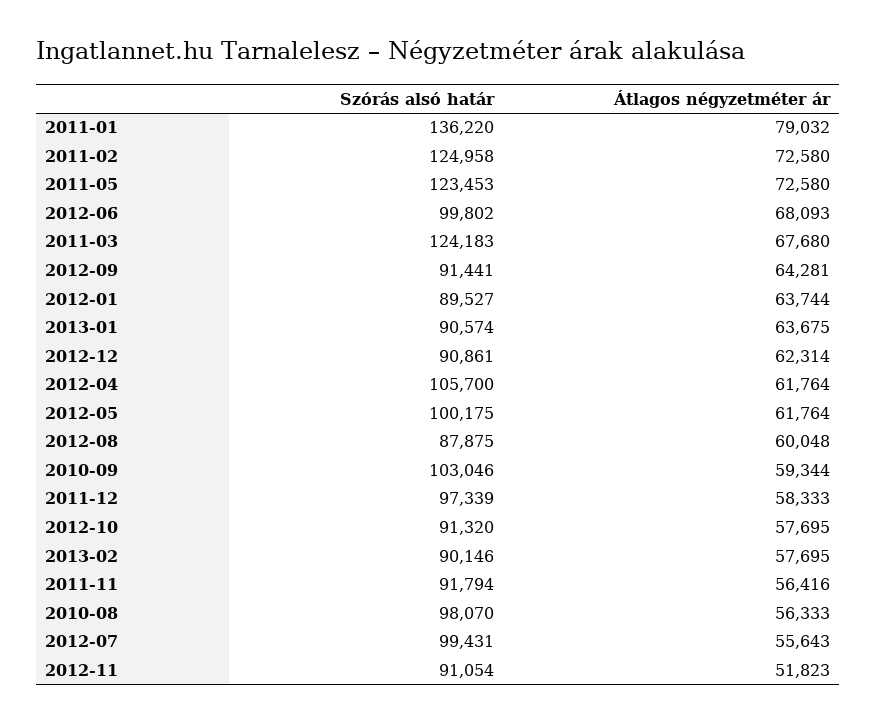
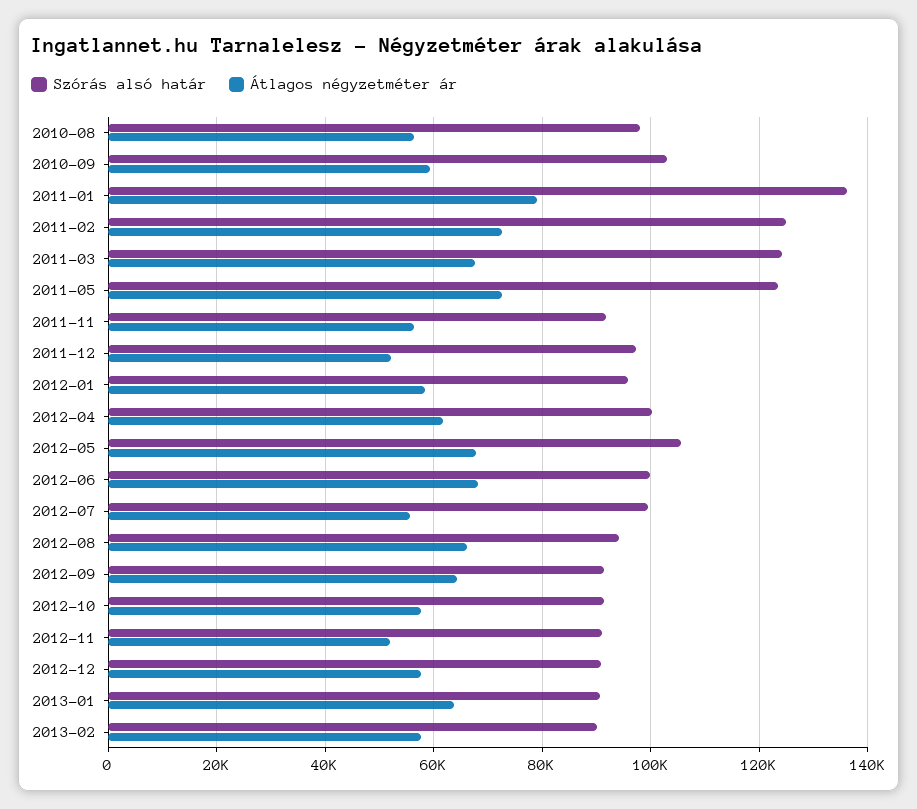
  {
    "Szórás alsó határ": {
      "2011-01": 136220,
      "2011-02": 124958,
      "2011-05": 123453,
      "2012-06": 99802,
      "2011-03": 124183,
      "2012-09": 91441,
-     "2012-01": 89527,
+     "2012-01": 96000,
      "2013-01": 90574,
      "2012-12": 90861,
-     "2012-04": 105700,
+     "2012-04": 100000,
-     "2012-05": 100175,
+     "2012-05": 106000,
-     "2012-08": 87875,
+     "2012-08": 94000,
      "2010-09": 103046,
      "2011-12": 97339,
      "2012-10": 91320,
      "2013-02": 90146,
      "2011-11": 91794,
      "2010-08": 98070,
      "2012-07": 99431,
      "2012-11": 91054
    },
    "Átlagos négyzetméter ár": {
      "2011-01": 79032,
      "2011-02": 72580,
      "2011-05": 72580,
      "2012-06": 68093,
      "2011-03": 67680,
      "2012-09": 64281,
-     "2012-01": 63744,
+     "2012-01": 58000,
      "2013-01": 63675,
-     "2012-12": 62314,
+     "2012-12": 58000,
      "2012-04": 61764,
-     "2012-05": 61764,
+     "2012-05": 68000,
-     "2012-08": 60048,
+     "2012-08": 66000,
      "2010-09": 59344,
-     "2011-12": 58333,
+     "2011-12": 52000,
      "2012-10": 57695,
      "2013-02": 57695,
      "2011-11": 56416,
      "2010-08": 56333,
      "2012-07": 55643,
      "2012-11": 51823
    }
  }

